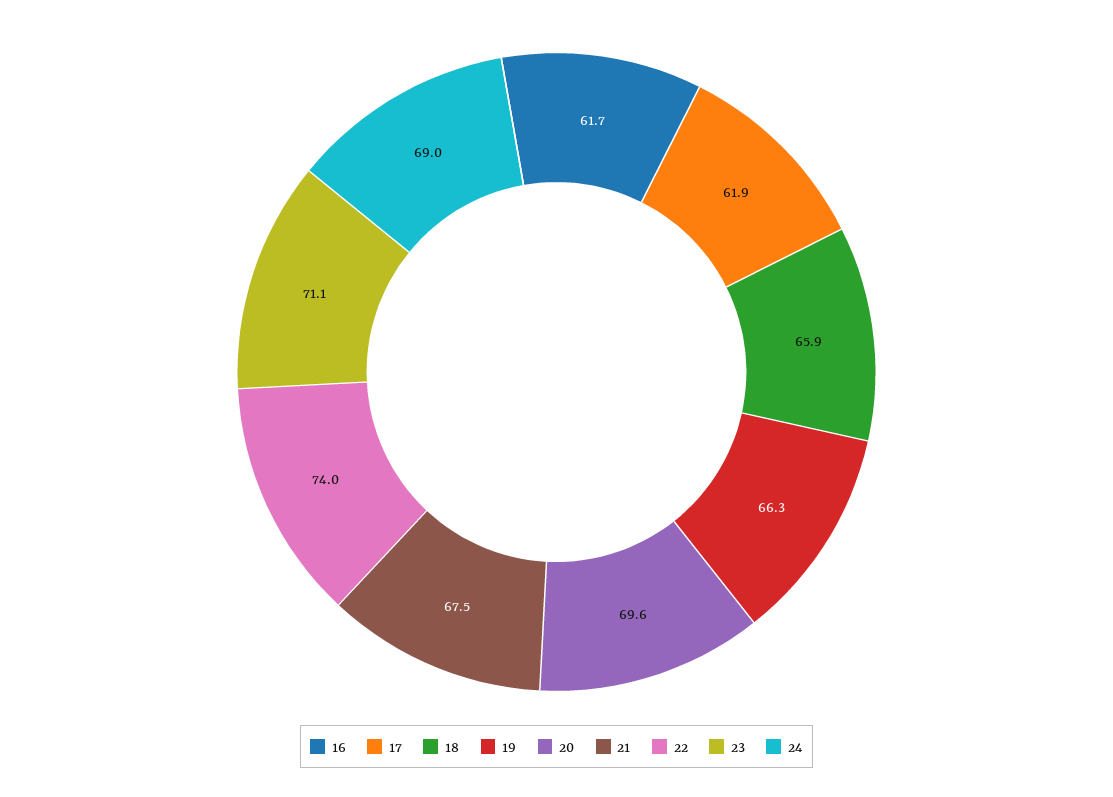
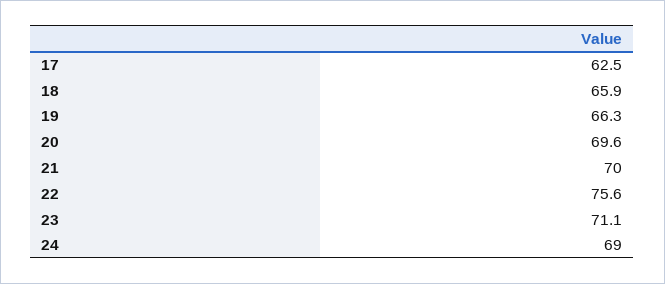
  {
-   "16": 61.7,
-   "17": 61.9,
+   "17": 62.5,
    "18": 65.9,
    "19": 66.3,
    "20": 69.6,
-   "21": 67.5,
+   "21": 70,
-   "22": 74,
+   "22": 75.6,
    "23": 71.1,
    "24": 69
  }

